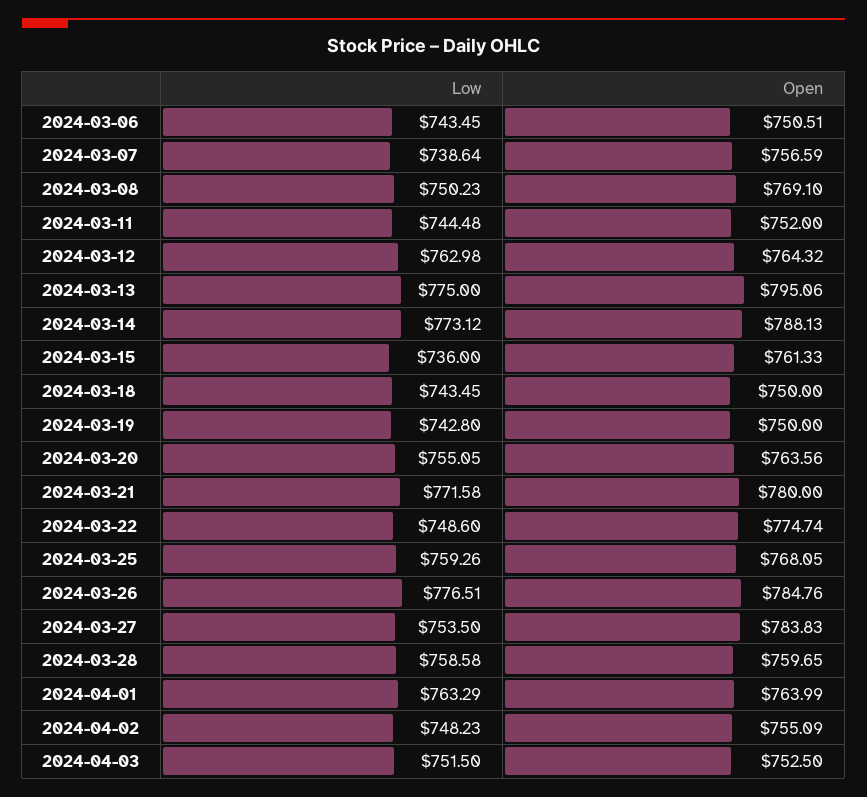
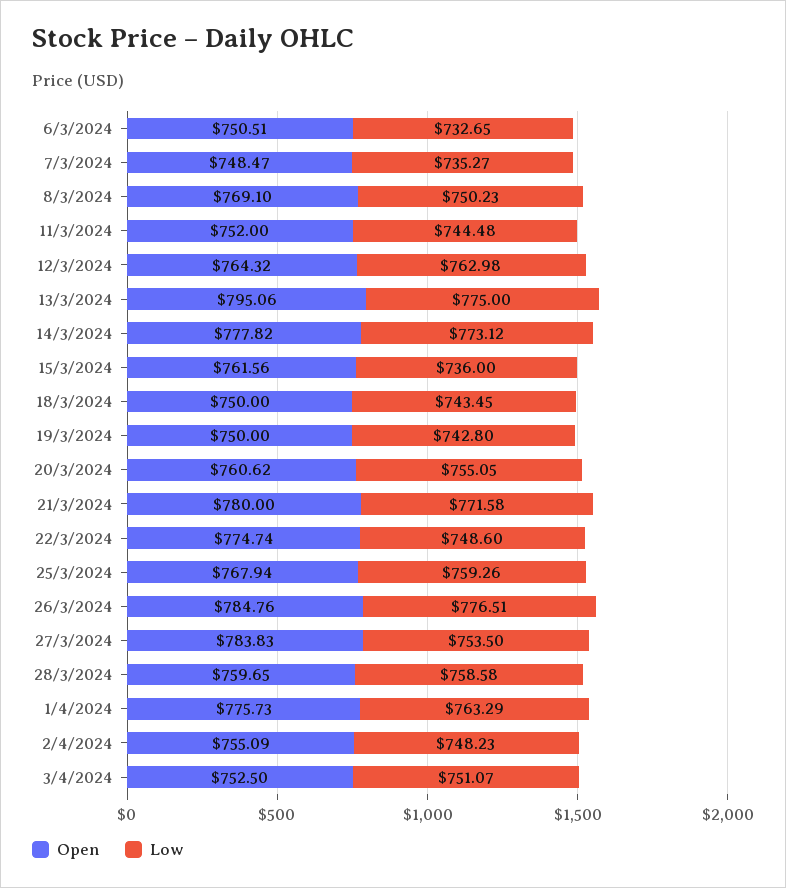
  {
    "Low": {
-     "2024-03-06": 743.45,
+     "2024-03-06": 732.65,
-     "2024-03-07": 738.64,
+     "2024-03-07": 735.27,
      "2024-03-08": 750.23,
      "2024-03-11": 744.48,
      "2024-03-12": 762.98,
      "2024-03-13": 775,
      "2024-03-14": 773.12,
      "2024-03-15": 736,
      "2024-03-18": 743.45,
      "2024-03-19": 742.8,
      "2024-03-20": 755.05,
      "2024-03-21": 771.58,
      "2024-03-22": 748.6,
      "2024-03-25": 759.26,
      "2024-03-26": 776.51,
      "2024-03-27": 753.5,
      "2024-03-28": 758.58,
      "2024-04-01": 763.29,
      "2024-04-02": 748.23,
-     "2024-04-03": 751.5
+     "2024-04-03": 751.07
    },
    "Open": {
      "2024-03-06": 750.51,
-     "2024-03-07": 756.59,
+     "2024-03-07": 748.47,
      "2024-03-08": 769.1,
      "2024-03-11": 752,
      "2024-03-12": 764.32,
      "2024-03-13": 795.06,
-     "2024-03-14": 788.13,
+     "2024-03-14": 777.82,
-     "2024-03-15": 761.33,
+     "2024-03-15": 761.56,
      "2024-03-18": 750,
      "2024-03-19": 750,
-     "2024-03-20": 763.56,
+     "2024-03-20": 760.62,
      "2024-03-21": 780,
      "2024-03-22": 774.74,
-     "2024-03-25": 768.05,
+     "2024-03-25": 767.94,
      "2024-03-26": 784.76,
      "2024-03-27": 783.83,
      "2024-03-28": 759.65,
-     "2024-04-01": 763.99,
+     "2024-04-01": 775.73,
      "2024-04-02": 755.09,
      "2024-04-03": 752.5
    }
  }

